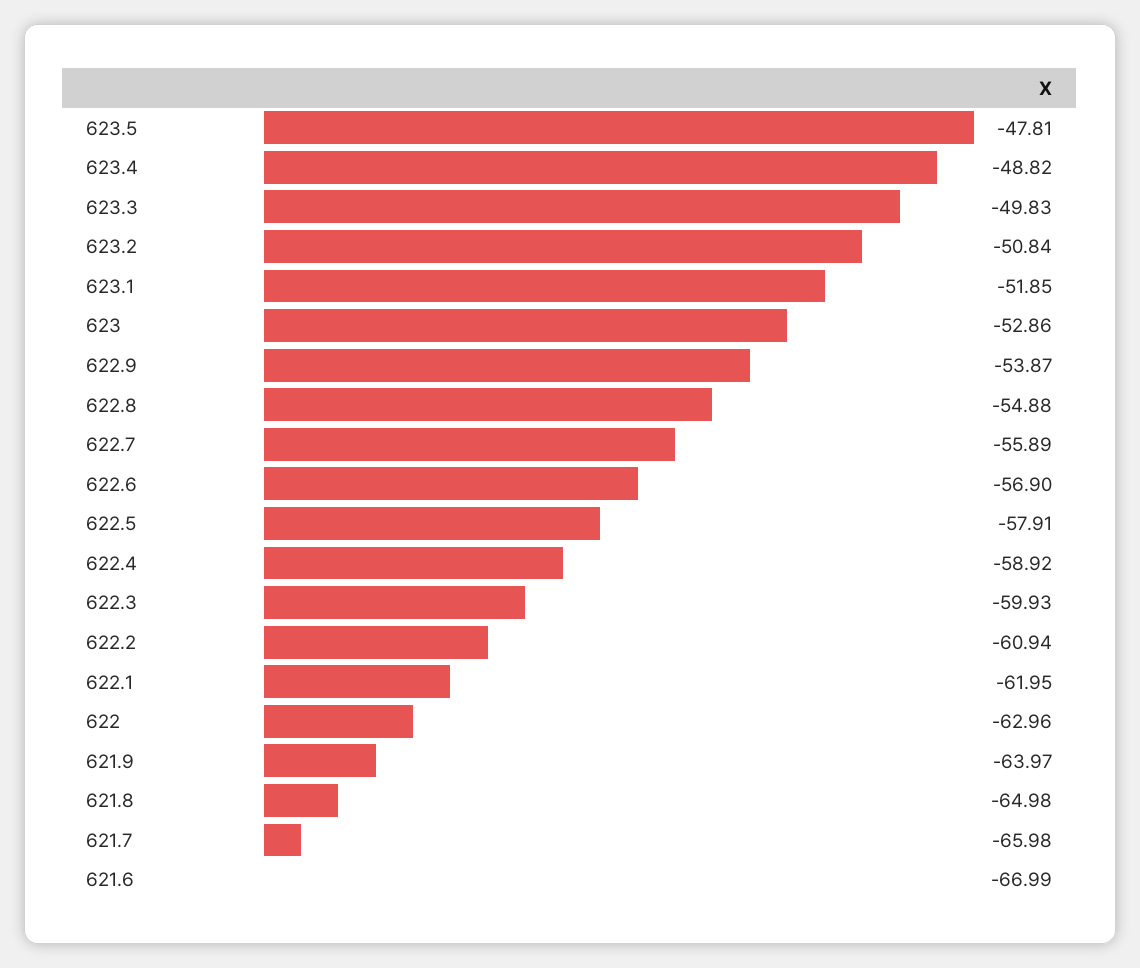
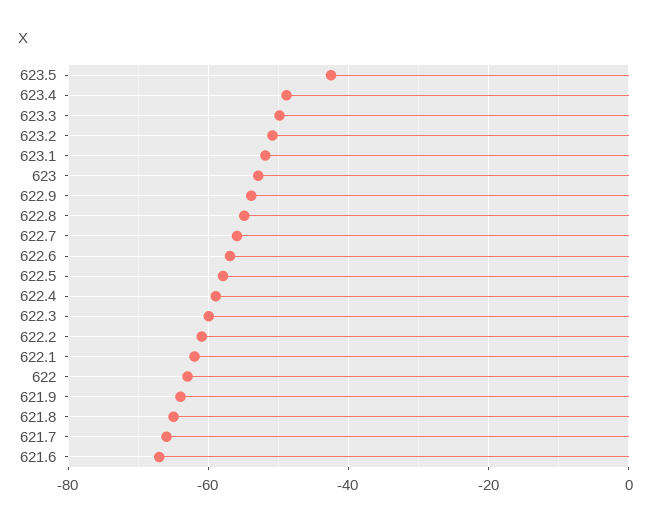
  {
-   "623.5": -47.81,
+   "623.5": -42,
    "623.4": -48.82,
    "623.3": -49.83,
    "623.2": -50.84,
    "623.1": -51.85,
    "623": -52.86,
    "622.9": -53.87,
    "622.8": -54.88,
    "622.7": -55.89,
    "622.6": -56.9,
    "622.5": -57.91,
    "622.4": -58.92,
    "622.3": -59.93,
    "622.2": -60.94,
    "622.1": -61.95,
    "622": -62.96,
    "621.9": -63.97,
    "621.8": -64.98,
    "621.7": -65.98,
    "621.6": -66.99
  }

